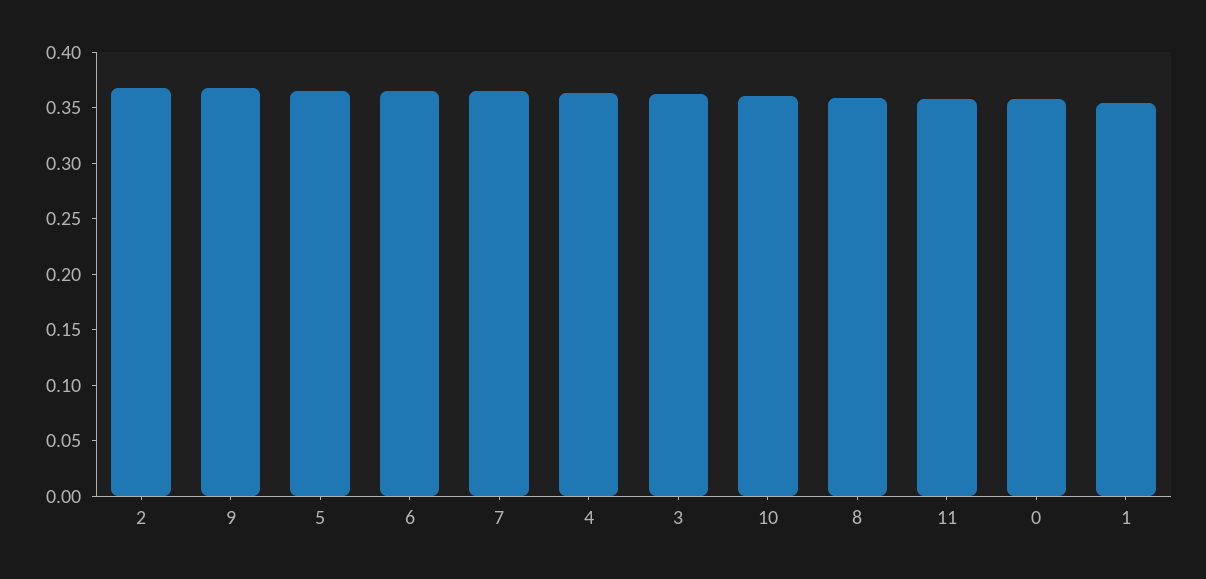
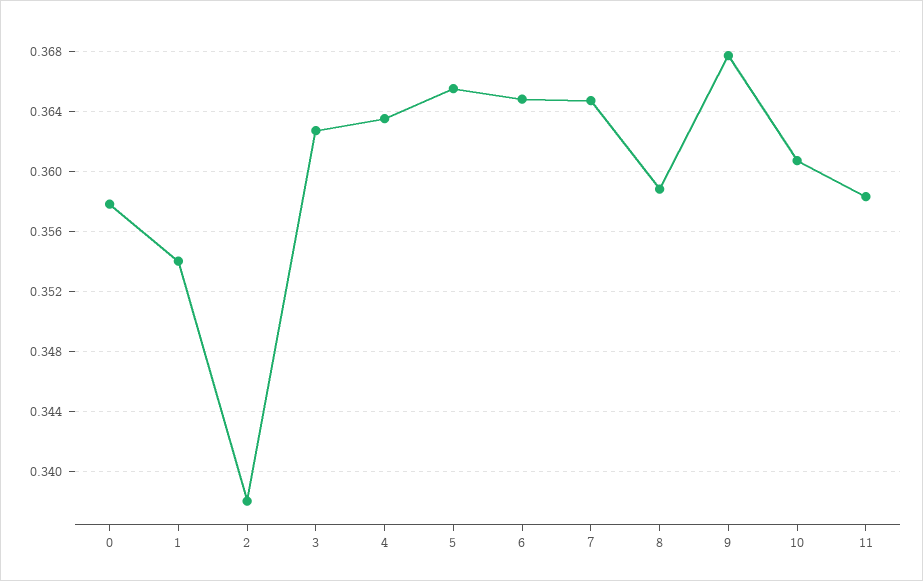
  {
-   "2": 0.37,
+   "2": 0.338,
    "9": 0.3675,
    "5": 0.3655,
    "6": 0.365,
    "7": 0.3645,
    "4": 0.3635,
    "3": 0.3625,
    "10": 0.3605,
    "8": 0.359,
    "11": 0.3585,
    "0": 0.358,
    "1": 0.354
  }

